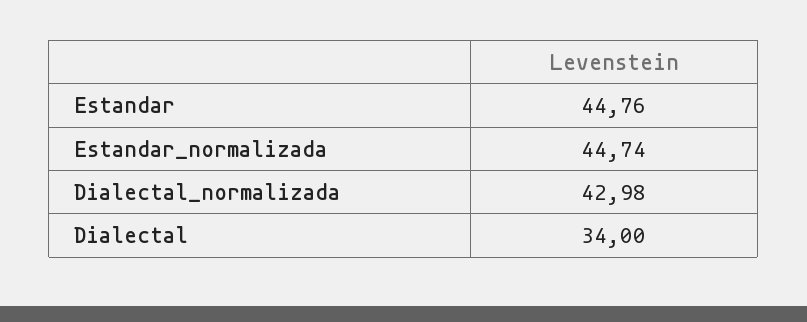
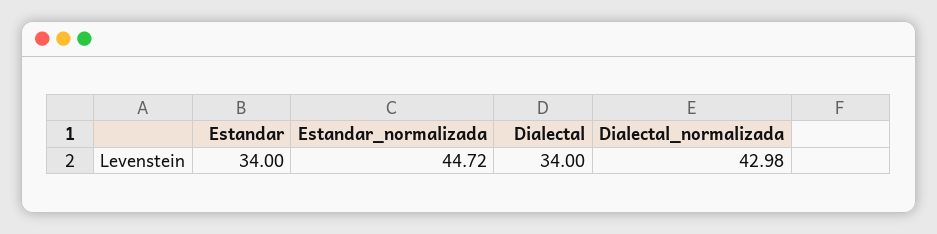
  {
-   "Estandar": 44.76,
+   "Estandar": 34,
-   "Estandar_normalizada": 44.74,
+   "Estandar_normalizada": 44.72,
    "Dialectal_normalizada": 42.98,
    "Dialectal": 34
  }

